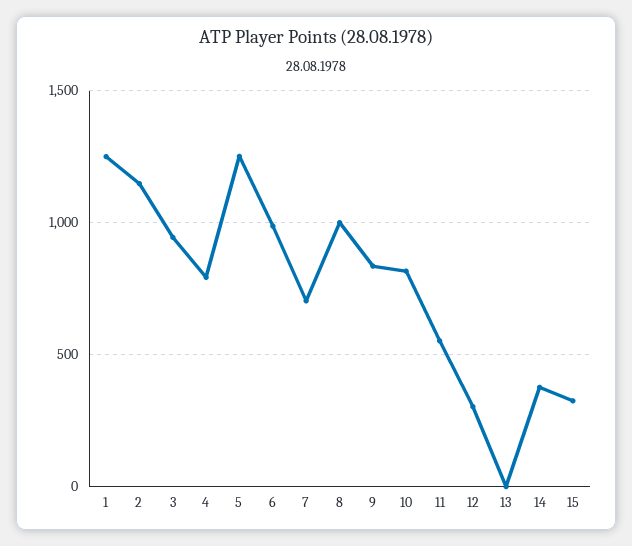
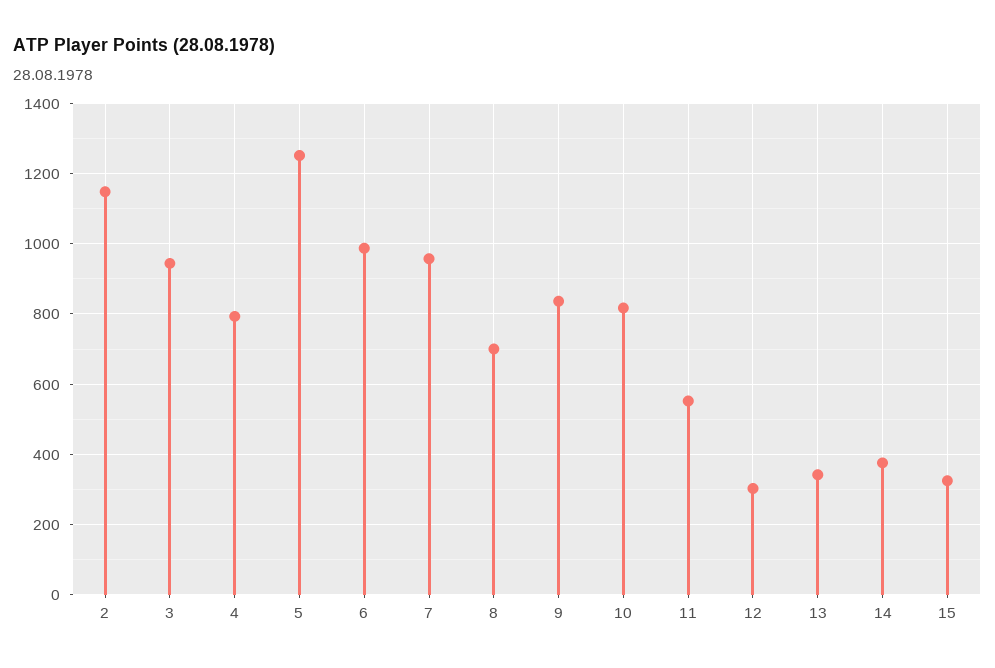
  {
-   "1": 1250,
    "2": 1140,
    "3": 940,
    "4": 800,
    "5": 1260,
    "6": 980,
-   "7": 700,
+   "7": 960,
-   "8": 1000,
+   "8": 700,
    "9": 840,
    "10": 820,
    "11": 560,
    "12": 300,
-   "13": 0,
+   "13": 340,
    "14": 380,
    "15": 320
  }

